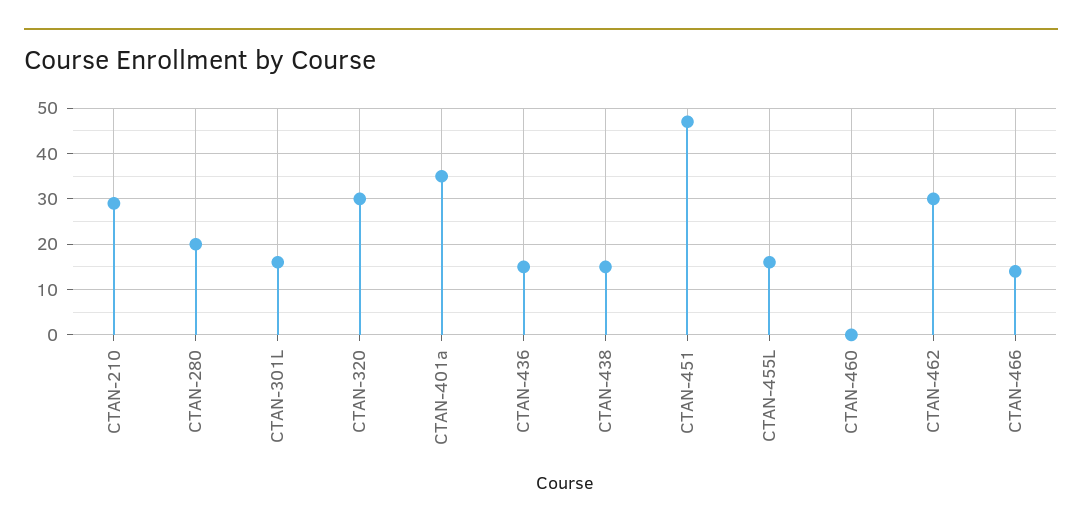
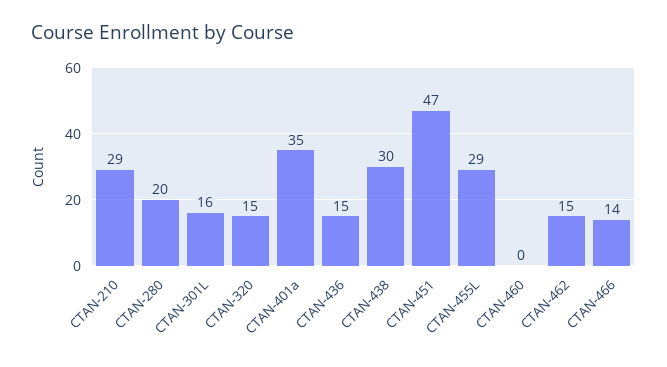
  {
    "CTAN-210": 29,
    "CTAN-280": 20,
    "CTAN-301L": 16,
-   "CTAN-320": 30,
+   "CTAN-320": 15,
    "CTAN-401a": 35,
    "CTAN-436": 15,
-   "CTAN-438": 15,
+   "CTAN-438": 30,
    "CTAN-451": 47,
-   "CTAN-455L": 15,
+   "CTAN-455L": 29,
    "CTAN-460": 0,
-   "CTAN-462": 30,
+   "CTAN-462": 15,
    "CTAN-466": 14
  }

